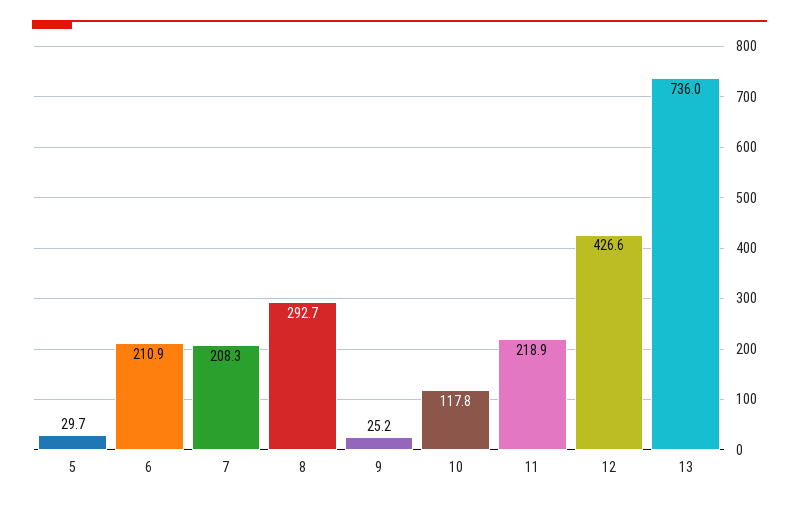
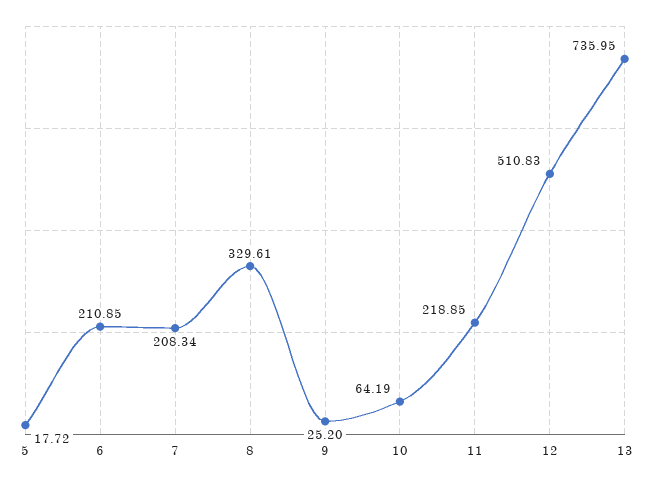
  {
-   "5": 29.7,
+   "5": 17.72,
    "6": 210.85,
    "7": 208.34,
-   "8": 292.7,
+   "8": 329.61,
    "9": 25.2,
-   "10": 117.8,
+   "10": 64.19,
    "11": 218.85,
-   "12": 426.6,
+   "12": 510.83,
    "13": 735.95
  }

